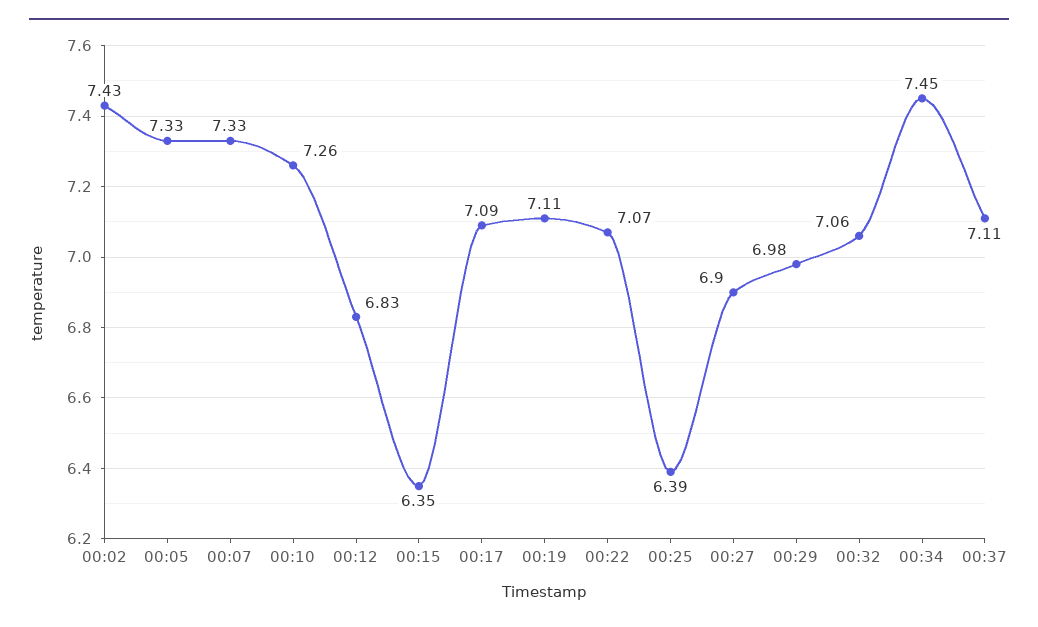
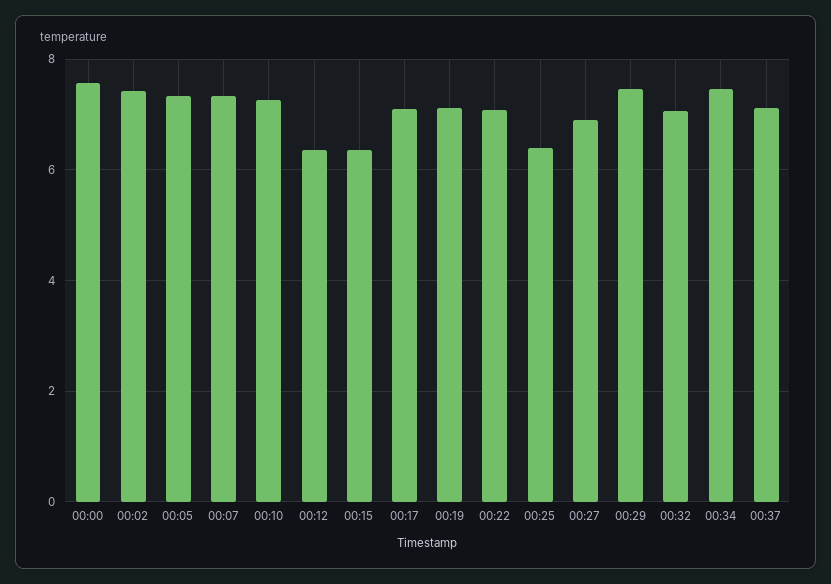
  {
    "00:02": 7.43,
    "00:05": 7.33,
    "00:07": 7.33,
    "00:10": 7.26,
-   "00:12": 6.83,
+   "00:12": 6.4,
    "00:15": 6.35,
    "00:17": 7.09,
    "00:19": 7.11,
    "00:22": 7.07,
    "00:25": 6.39,
    "00:27": 6.9,
-   "00:29": 6.98,
+   "00:29": 7.4,
    "00:32": 7.06,
    "00:34": 7.45,
-   "00:37": 7.11
+   "00:37": 7.11,
+   "00:00": 7.6
  }

